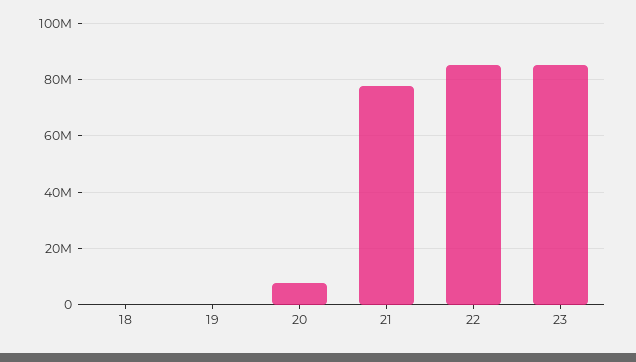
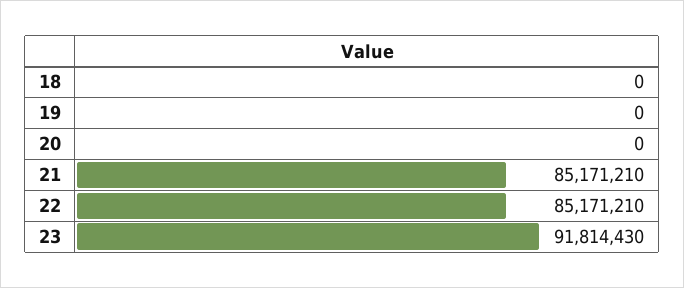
  {
    "18": 0,
    "19": 0,
-   "20": 7500000,
+   "20": 0,
-   "21": 77500000,
+   "21": 85171210,
    "22": 85171210,
-   "23": 85000000
+   "23": 91814430
  }

